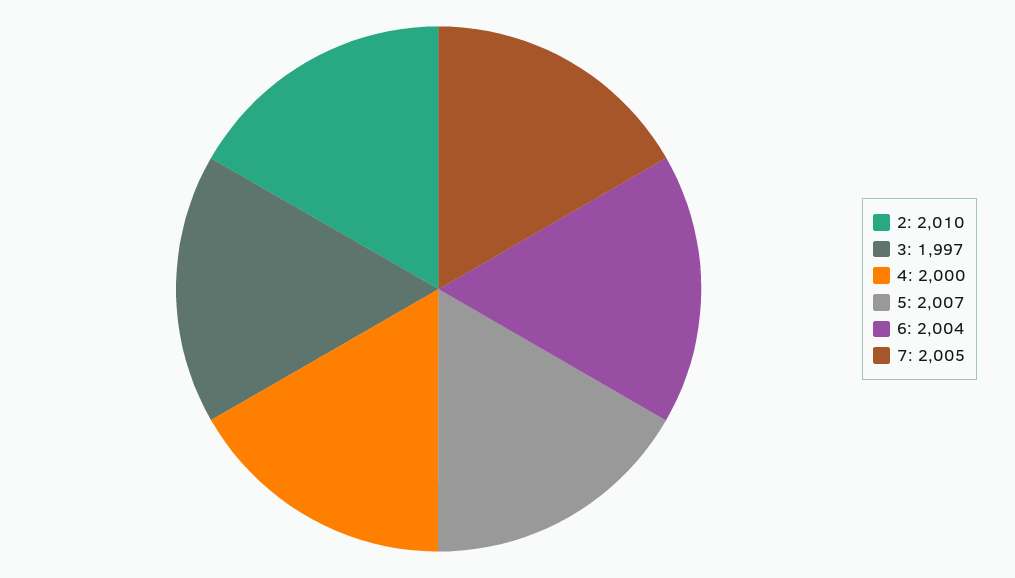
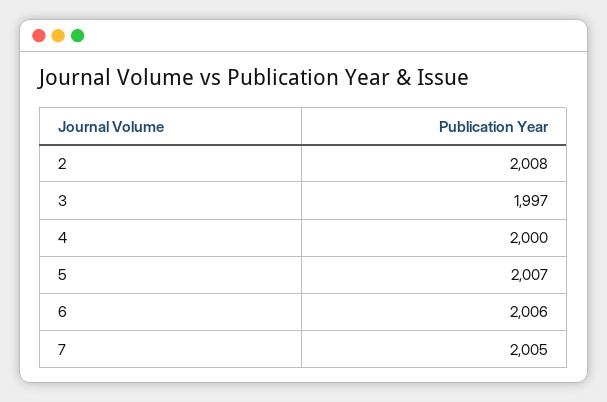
  {
-   "2": 2010,
+   "2": 2008,
    "3": 1997,
    "4": 2000,
    "5": 2007,
-   "6": 2004,
+   "6": 2006,
    "7": 2005
  }

